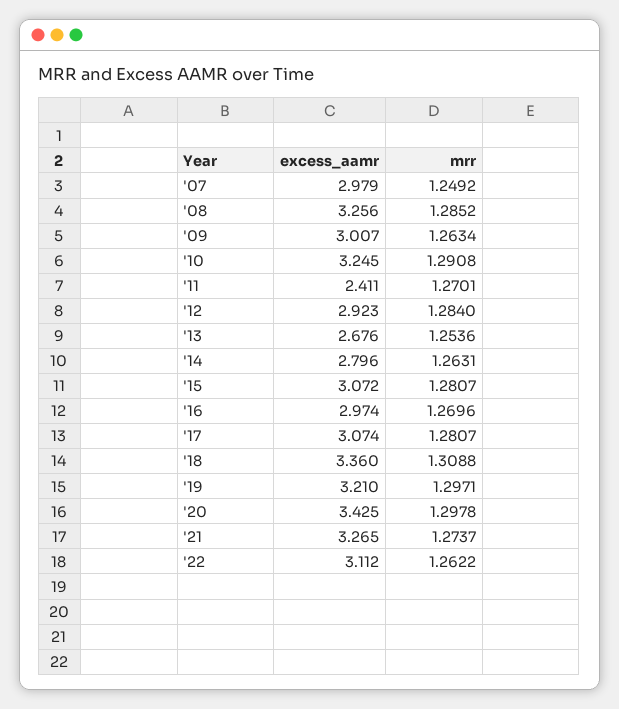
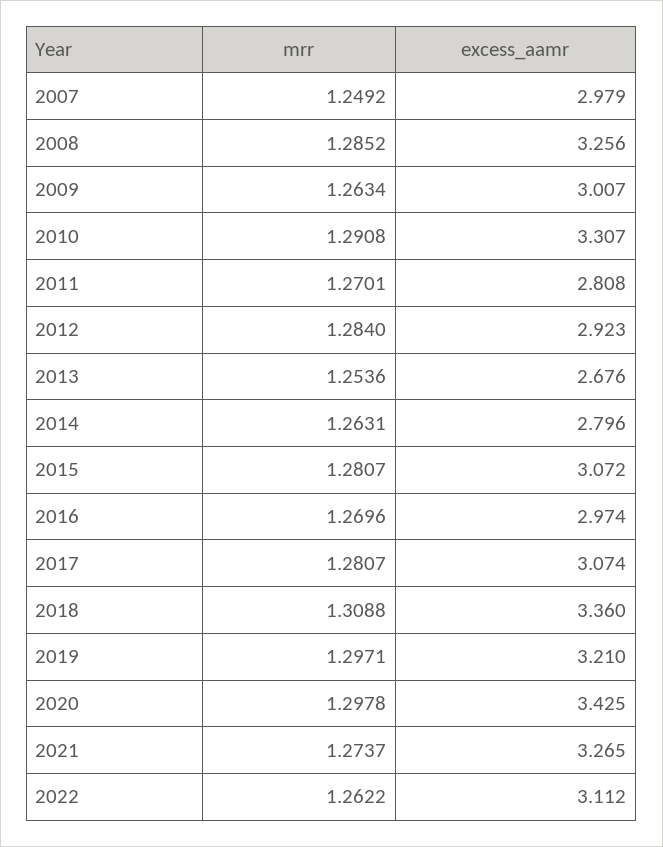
  {
    "excess_aamr": {
      "'07": 2.979,
      "'08": 3.256,
      "'09": 3.007,
-     "'10": 3.245,
+     "'10": 3.307,
-     "'11": 2.411,
+     "'11": 2.808,
      "'12": 2.923,
      "'13": 2.676,
      "'14": 2.796,
      "'15": 3.072,
      "'16": 2.974,
      "'17": 3.074,
      "'18": 3.36,
      "'19": 3.21,
      "'20": 3.425,
      "'21": 3.265,
      "'22": 3.112
    },
    "mrr": {
      "'07": 1.2492,
      "'08": 1.2852,
      "'09": 1.2634,
      "'10": 1.2908,
      "'11": 1.2701,
      "'12": 1.284,
      "'13": 1.2536,
      "'14": 1.2631,
      "'15": 1.2807,
      "'16": 1.2696,
      "'17": 1.2807,
      "'18": 1.3088,
      "'19": 1.2971,
      "'20": 1.2978,
      "'21": 1.2737,
      "'22": 1.2622
    }
  }

